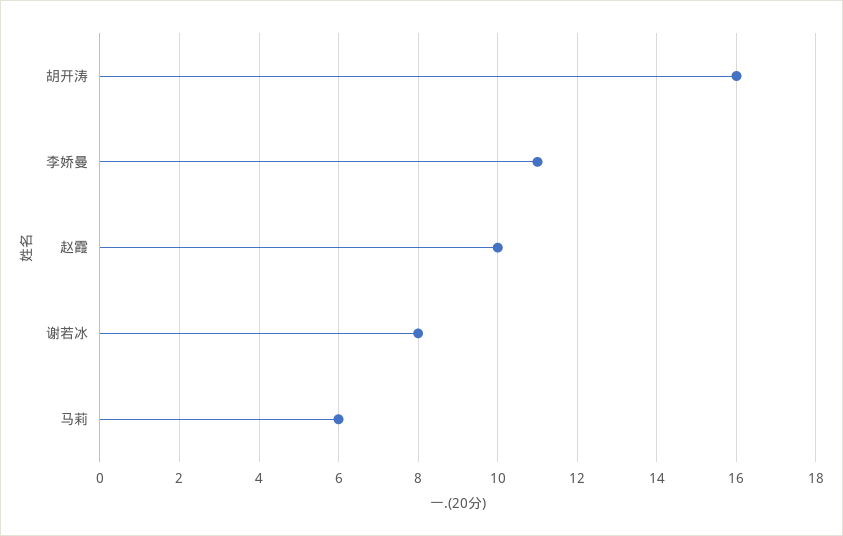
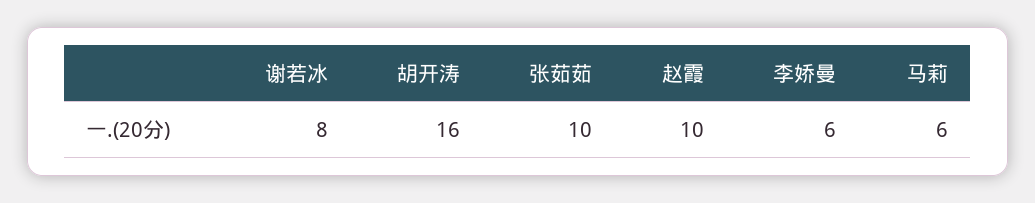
  {
    "胡开涛": 16,
-   "李娇曼": 11,
+   "李娇曼": 6,
    "赵霞": 10,
    "谢若冰": 8,
-   "马莉": 6
+   "马莉": 6,
+   "张茹茹": 10
  }

